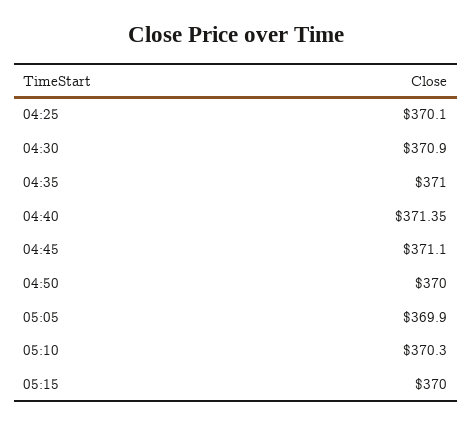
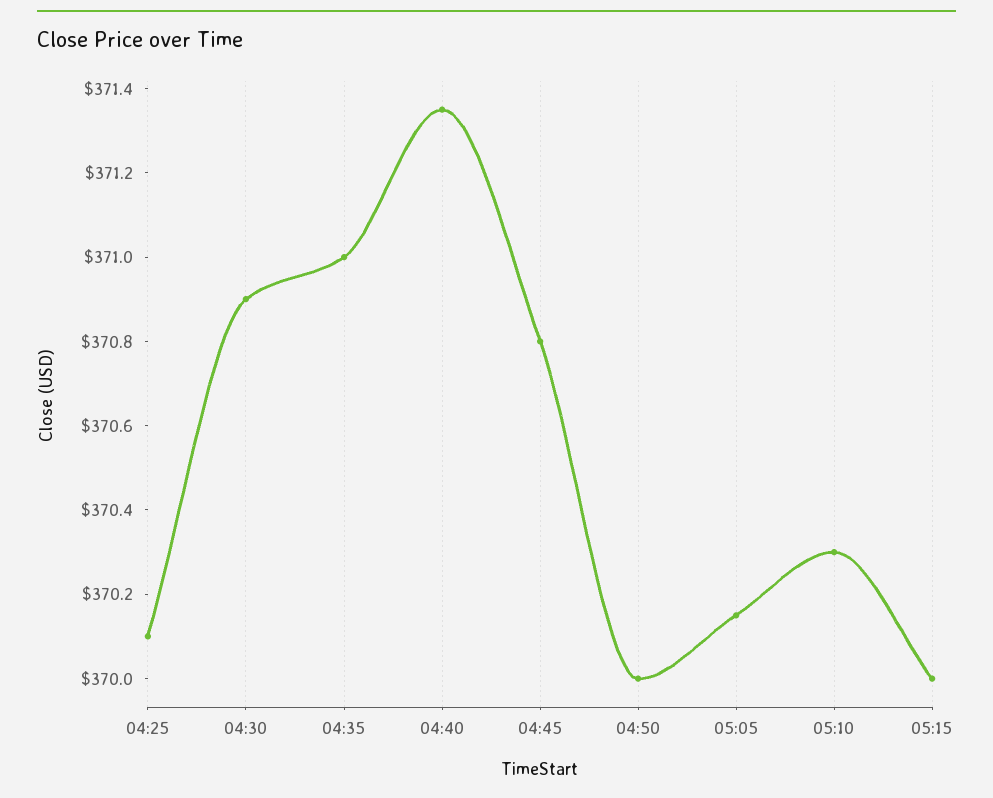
  {
    "04:25": 370.1,
    "04:30": 370.9,
    "04:35": 371,
    "04:40": 371.35,
-   "04:45": 371.1,
+   "04:45": 370.8,
    "04:50": 370,
-   "05:05": 369.9,
+   "05:05": 370.15,
    "05:10": 370.3,
    "05:15": 370
  }

